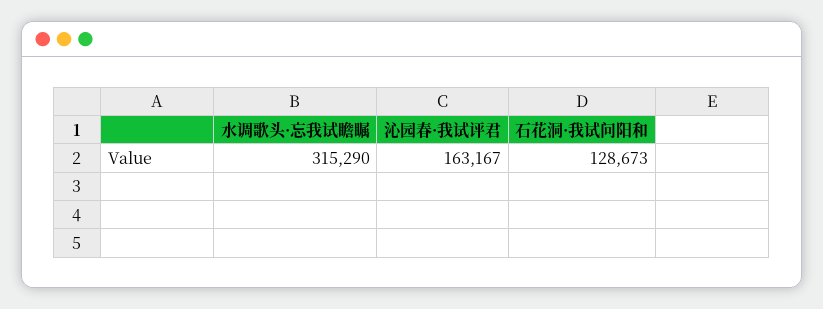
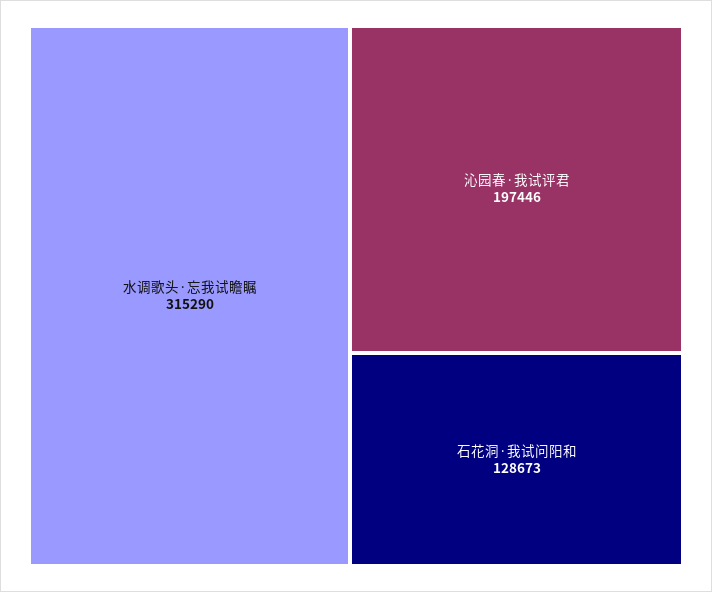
  {
    "水调歌头·忘我试瞻瞩": 315290,
-   "沁园春·我试评君": 163167,
+   "沁园春·我试评君": 197446,
    "石花洞·我试问阳和": 128673
  }

